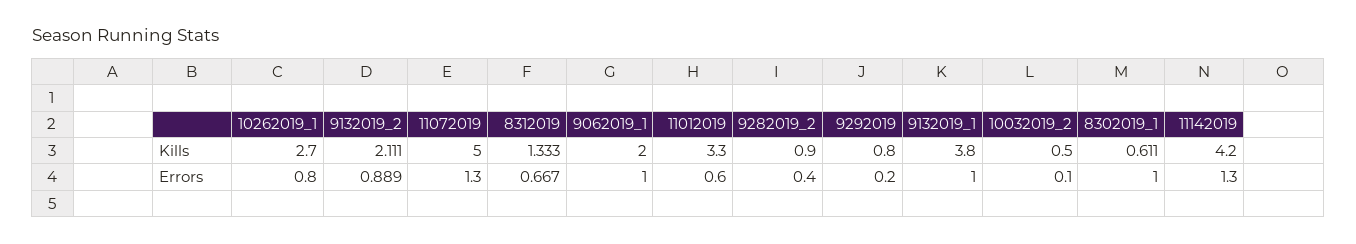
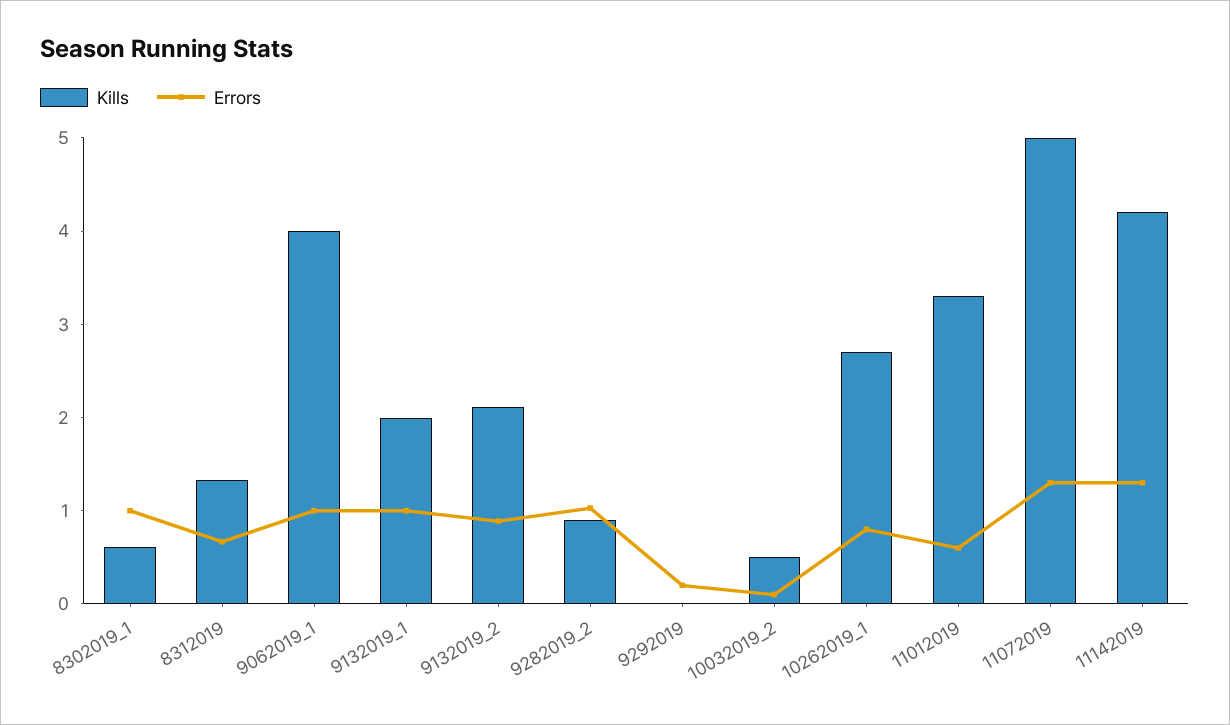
  {
    "Kills": {
      "10262019_1": 2.7,
      "9132019_2": 2.111,
      "11072019": 5,
      "8312019": 1.333,
-     "9062019_1": 2,
+     "9062019_1": 4,
      "11012019": 3.3,
      "9282019_2": 0.9,
-     "9292019": 0.8,
+     "9292019": 0,
-     "9132019_1": 3.8,
+     "9132019_1": 2,
      "10032019_2": 0.5,
      "8302019_1": 0.611,
      "11142019": 4.2
    },
    "Errors": {
      "10262019_1": 0.8,
      "9132019_2": 0.889,
      "11072019": 1.3,
      "8312019": 0.667,
      "9062019_1": 1,
      "11012019": 0.6,
-     "9282019_2": 0.4,
+     "9282019_2": 1,
      "9292019": 0.2,
      "9132019_1": 1,
      "10032019_2": 0.1,
      "8302019_1": 1,
      "11142019": 1.3
    }
  }

